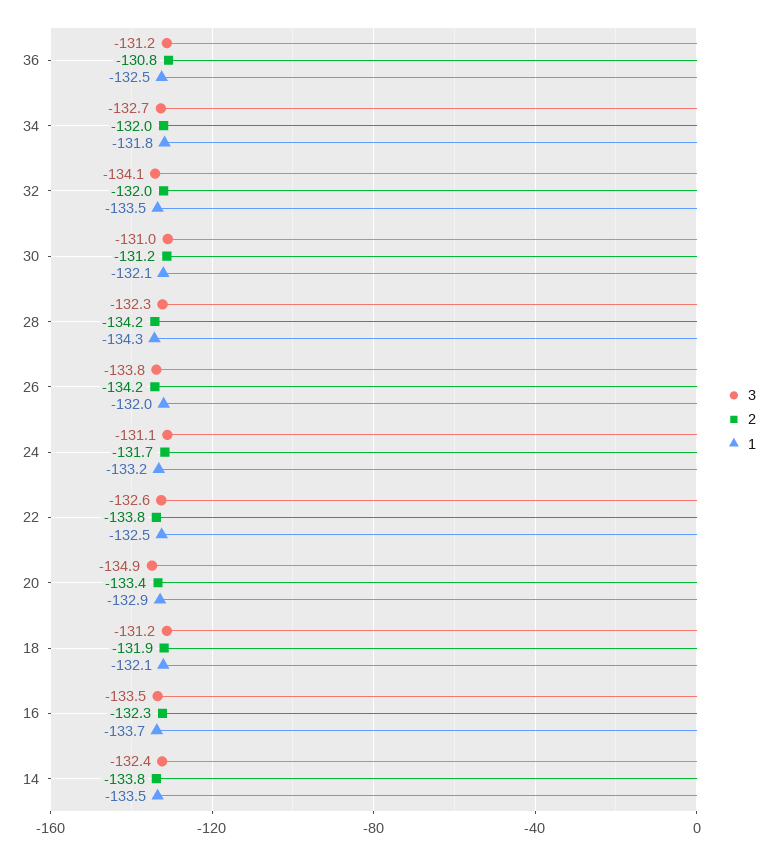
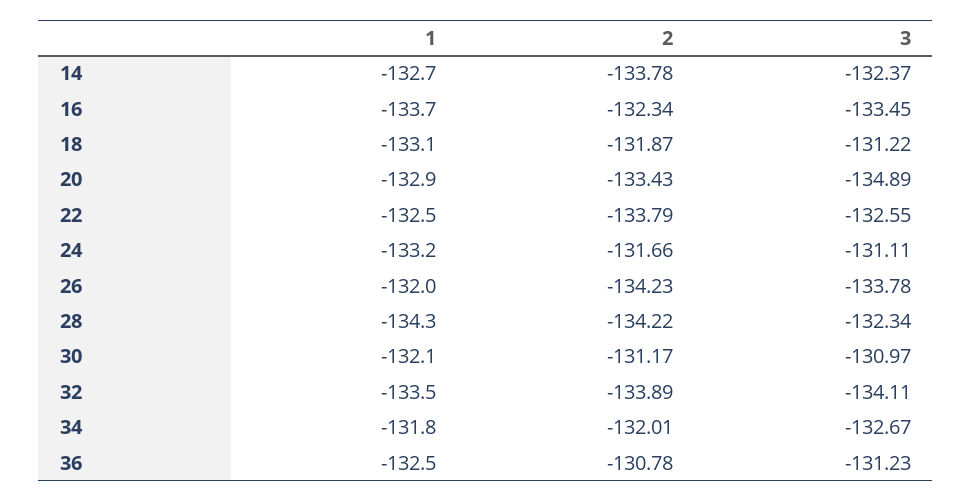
  {
    "3": {
      "36": -131.23,
      "34": -132.67,
      "32": -134.11,
      "30": -130.97,
      "28": -132.34,
      "26": -133.78,
      "24": -131.11,
      "22": -132.55,
      "20": -134.89,
      "18": -131.22,
      "16": -133.45,
      "14": -132.37
    },
    "2": {
      "36": -130.78,
      "34": -132.01,
-     "32": -132,
+     "32": -133.89,
      "30": -131.17,
      "28": -134.22,
      "26": -134.23,
      "24": -131.66,
      "22": -133.79,
      "20": -133.43,
      "18": -131.87,
      "16": -132.34,
      "14": -133.78
    },
    "1": {
      "36": -132.5,
      "34": -131.8,
      "32": -133.5,
      "30": -132.1,
      "28": -134.3,
      "26": -132,
      "24": -133.2,
      "22": -132.5,
      "20": -132.9,
-     "18": -132.1,
+     "18": -133.1,
      "16": -133.7,
-     "14": -133.5
+     "14": -132.7
    }
  }

